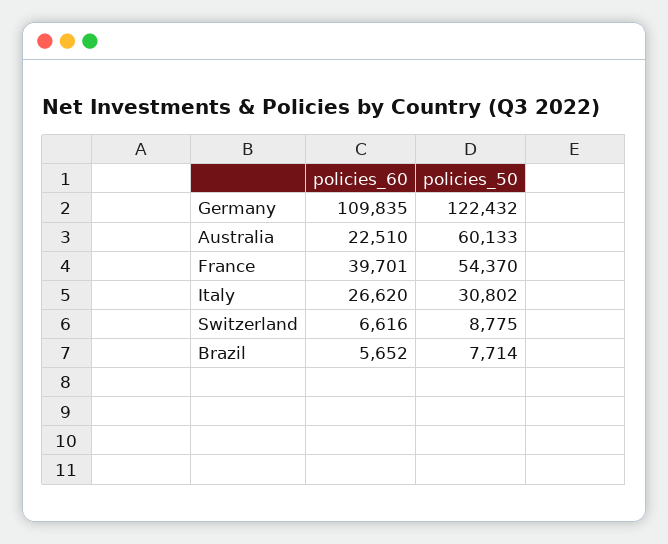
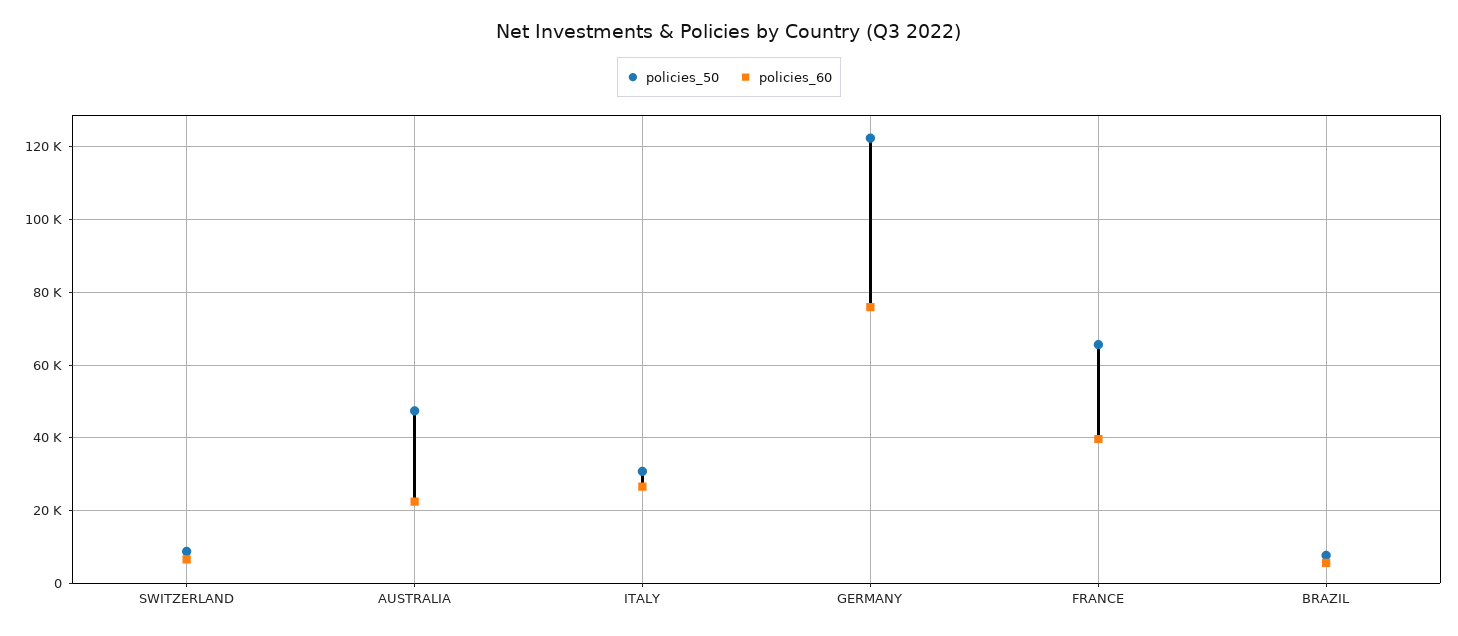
  {
    "policies_60": {
-     "Germany": 109835,
+     "Germany": 76000,
      "Australia": 22510,
      "France": 39701,
      "Italy": 26620,
      "Switzerland": 6616,
      "Brazil": 5652
    },
    "policies_50": {
      "Germany": 122432,
-     "Australia": 60133,
+     "Australia": 48000,
-     "France": 54370,
+     "France": 66000,
      "Italy": 30802,
      "Switzerland": 8775,
      "Brazil": 7714
    }
  }

